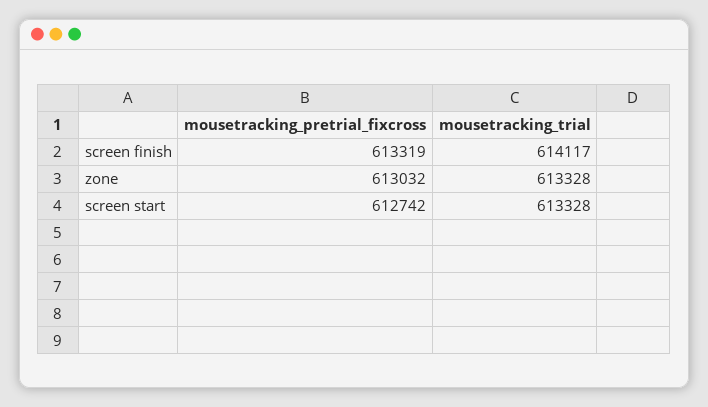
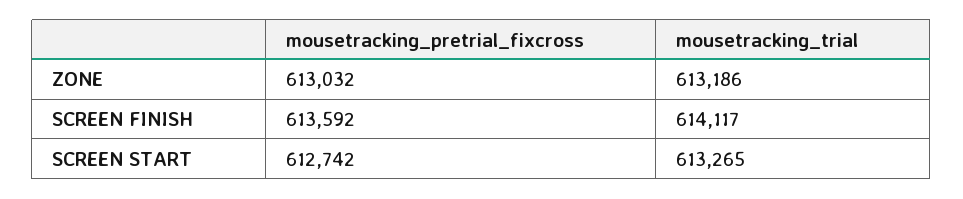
  {
    "mousetracking_pretrial_fixcross": {
-     "screen finish": 613319,
+     "screen finish": 613592,
      "zone": 613032,
      "screen start": 612742
    },
    "mousetracking_trial": {
      "screen finish": 614117,
-     "zone": 613328,
+     "zone": 613186,
-     "screen start": 613328
+     "screen start": 613265
    }
  }

